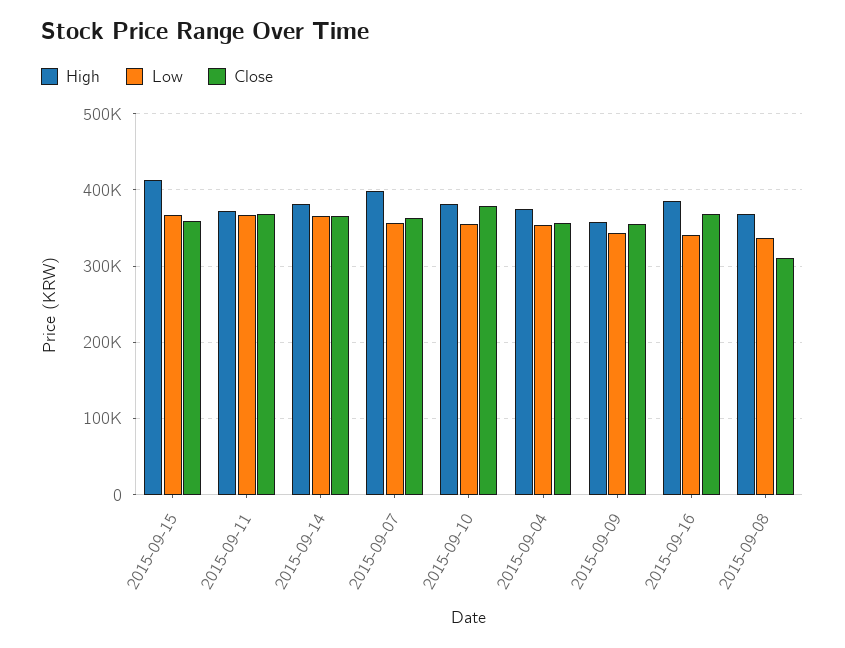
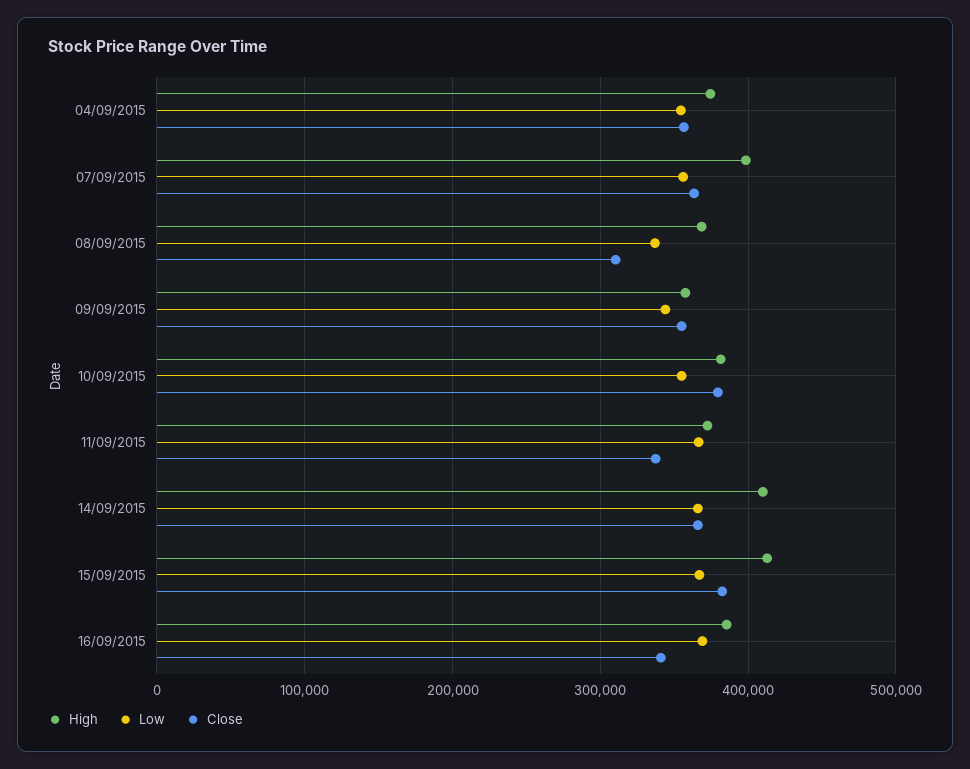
  {
    "High": {
      "2015-09-15": 410000,
      "2015-09-11": 370000,
-     "2015-09-14": 380000,
+     "2015-09-14": 410000,
      "2015-09-07": 400000,
      "2015-09-10": 380000,
      "2015-09-04": 370000,
      "2015-09-09": 360000,
      "2015-09-16": 390000,
      "2015-09-08": 370000
    },
    "Low": {
      "2015-09-15": 370000,
      "2015-09-11": 370000,
      "2015-09-14": 370000,
      "2015-09-07": 360000,
      "2015-09-10": 360000,
      "2015-09-04": 350000,
      "2015-09-09": 340000,
-     "2015-09-16": 340000,
+     "2015-09-16": 370000,
      "2015-09-08": 340000
    },
    "Close": {
-     "2015-09-15": 360000,
+     "2015-09-15": 380000,
-     "2015-09-11": 370000,
+     "2015-09-11": 340000,
      "2015-09-14": 370000,
      "2015-09-07": 360000,
      "2015-09-10": 380000,
      "2015-09-04": 360000,
      "2015-09-09": 360000,
-     "2015-09-16": 370000,
+     "2015-09-16": 340000,
      "2015-09-08": 310000
    }
  }

